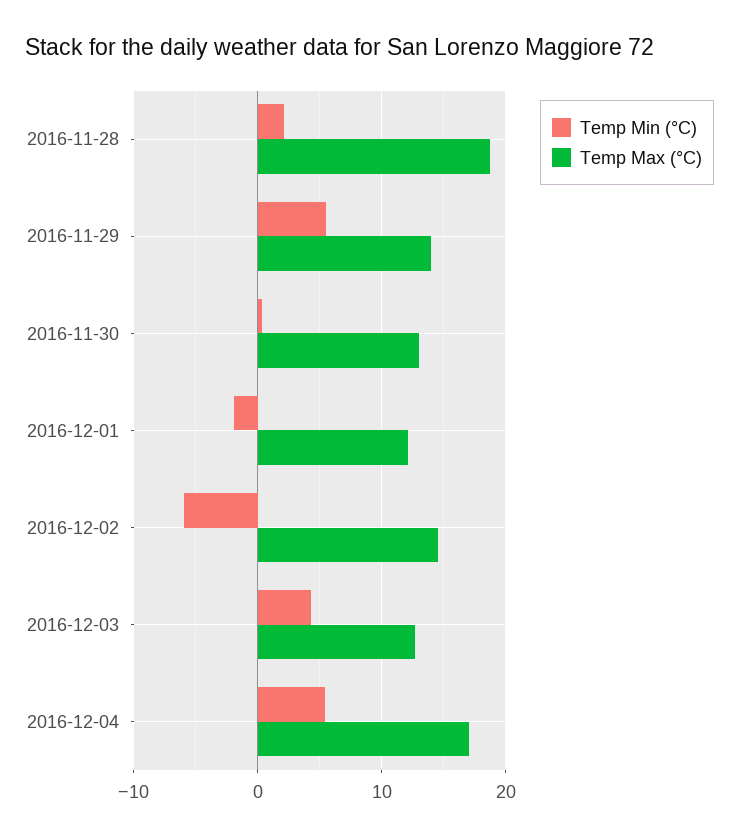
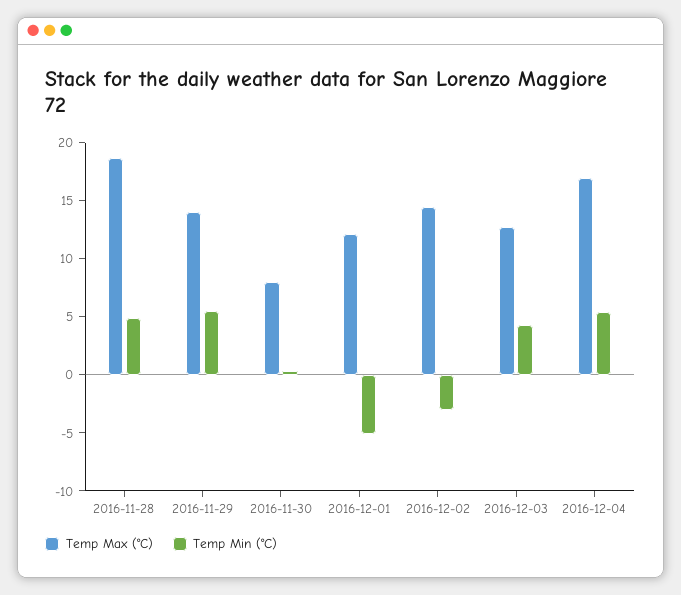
  {
    "Temp Min (°C)": {
-     "2016-11-28": 2,
+     "2016-11-28": 5,
      "2016-11-29": 6,
      "2016-11-30": 0,
-     "2016-12-01": -2,
+     "2016-12-01": -5,
-     "2016-12-02": -6,
+     "2016-12-02": -3,
      "2016-12-03": 4,
      "2016-12-04": 5
    },
    "Temp Max (°C)": {
      "2016-11-28": 19,
      "2016-11-29": 14,
-     "2016-11-30": 13,
+     "2016-11-30": 8,
      "2016-12-01": 12,
      "2016-12-02": 15,
      "2016-12-03": 13,
      "2016-12-04": 17
    }
  }

